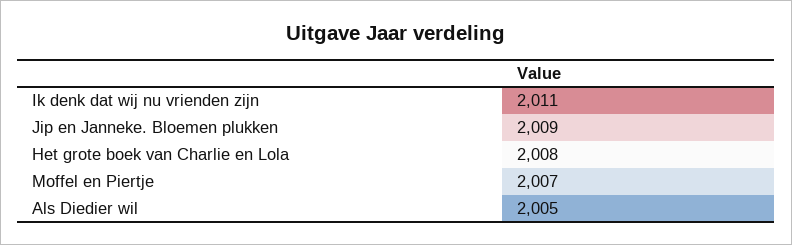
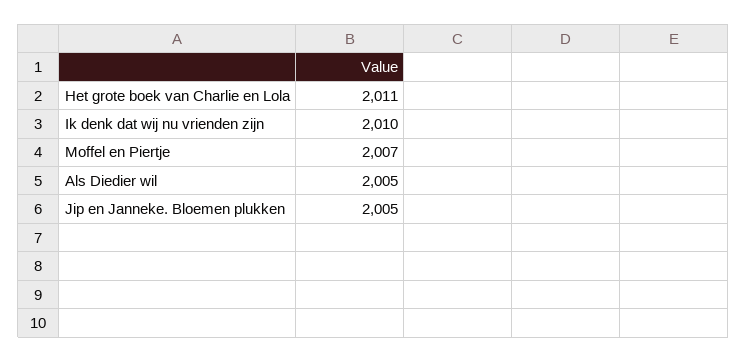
  {
-   "Ik denk dat wij nu vrienden zijn": 2011,
+   "Ik denk dat wij nu vrienden zijn": 2010,
-   "Jip en Janneke. Bloemen plukken": 2009,
+   "Jip en Janneke. Bloemen plukken": 2005,
-   "Het grote boek van Charlie en Lola": 2008,
+   "Het grote boek van Charlie en Lola": 2011,
    "Moffel en Piertje": 2007,
    "Als Diedier wil": 2005
  }

